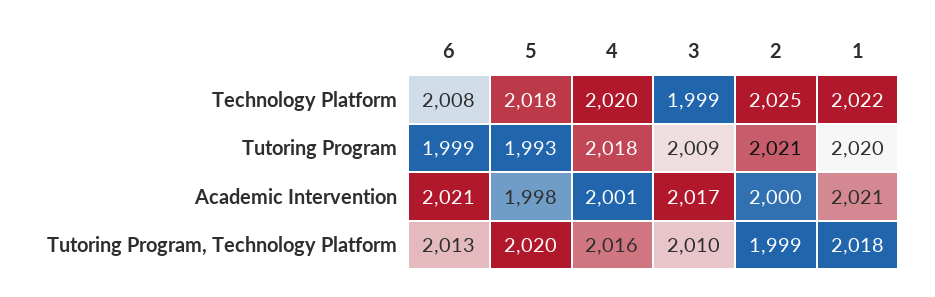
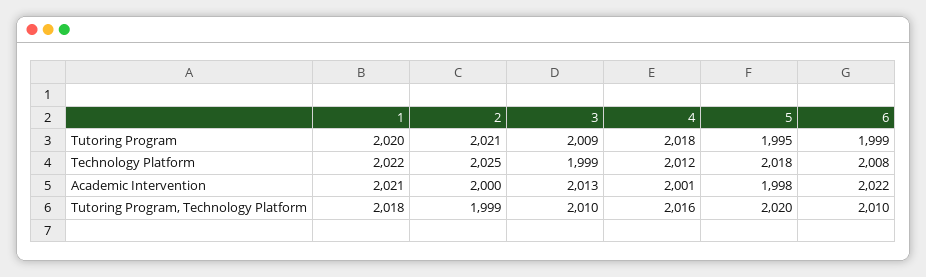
  {
    "6": {
      "Technology Platform": 2008,
      "Tutoring Program": 1999,
-     "Academic Intervention": 2021,
+     "Academic Intervention": 2022,
-     "Tutoring Program, Technology Platform": 2013
+     "Tutoring Program, Technology Platform": 2010
    },
    "5": {
      "Technology Platform": 2018,
-     "Tutoring Program": 1993,
+     "Tutoring Program": 1995,
      "Academic Intervention": 1998,
      "Tutoring Program, Technology Platform": 2020
    },
    "4": {
-     "Technology Platform": 2020,
+     "Technology Platform": 2012,
      "Tutoring Program": 2018,
      "Academic Intervention": 2001,
      "Tutoring Program, Technology Platform": 2016
    },
    "3": {
      "Technology Platform": 1999,
      "Tutoring Program": 2009,
-     "Academic Intervention": 2017,
+     "Academic Intervention": 2013,
      "Tutoring Program, Technology Platform": 2010
    },
    "2": {
      "Technology Platform": 2025,
      "Tutoring Program": 2021,
      "Academic Intervention": 2000,
      "Tutoring Program, Technology Platform": 1999
    },
    "1": {
      "Technology Platform": 2022,
      "Tutoring Program": 2020,
      "Academic Intervention": 2021,
      "Tutoring Program, Technology Platform": 2018
    }
  }

